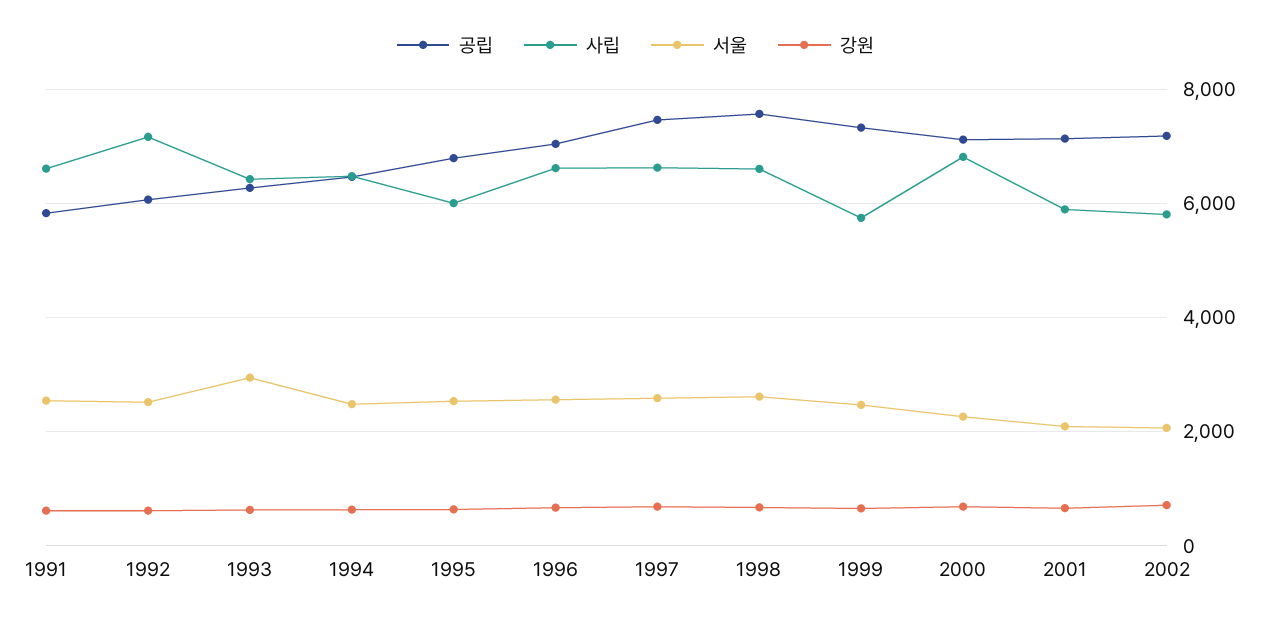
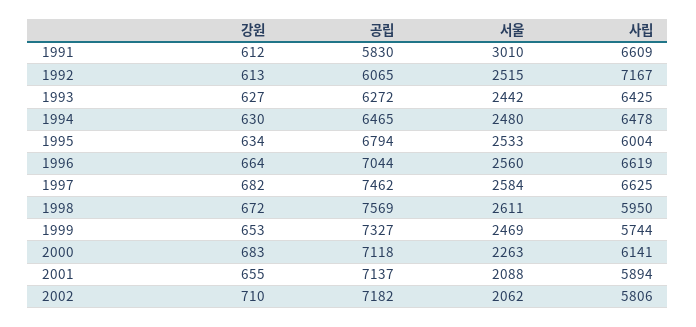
  {
    "공립": {
      "1991": 5830,
      "1992": 6065,
      "1993": 6272,
      "1994": 6465,
      "1995": 6794,
      "1996": 7044,
      "1997": 7462,
      "1998": 7569,
      "1999": 7327,
      "2000": 7118,
      "2001": 7137,
      "2002": 7182
    },
    "사립": {
      "1991": 6609,
      "1992": 7167,
      "1993": 6425,
      "1994": 6478,
      "1995": 6004,
      "1996": 6619,
      "1997": 6625,
-     "1998": 6600,
+     "1998": 5950,
      "1999": 5744,
-     "2000": 6800,
+     "2000": 6141,
      "2001": 5894,
      "2002": 5806
    },
    "서울": {
-     "1991": 2600,
+     "1991": 3010,
      "1992": 2515,
-     "1993": 3000,
+     "1993": 2442,
      "1994": 2480,
      "1995": 2533,
      "1996": 2560,
      "1997": 2584,
      "1998": 2611,
      "1999": 2469,
      "2000": 2263,
      "2001": 2088,
      "2002": 2062
    },
    "강원": {
      "1991": 612,
      "1992": 613,
      "1993": 627,
      "1994": 630,
      "1995": 634,
      "1996": 664,
      "1997": 682,
      "1998": 672,
      "1999": 653,
      "2000": 683,
      "2001": 655,
      "2002": 710
    }
  }

